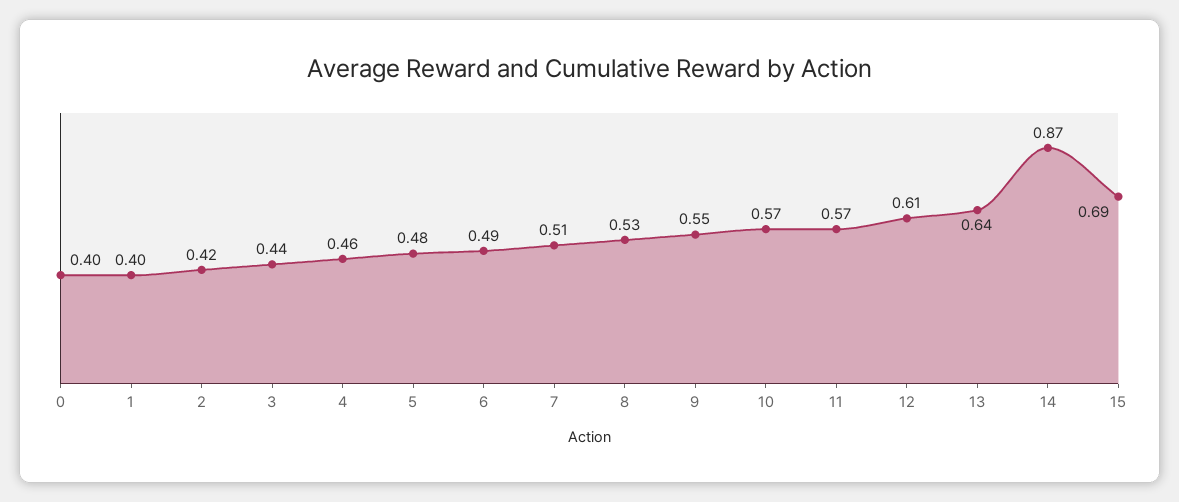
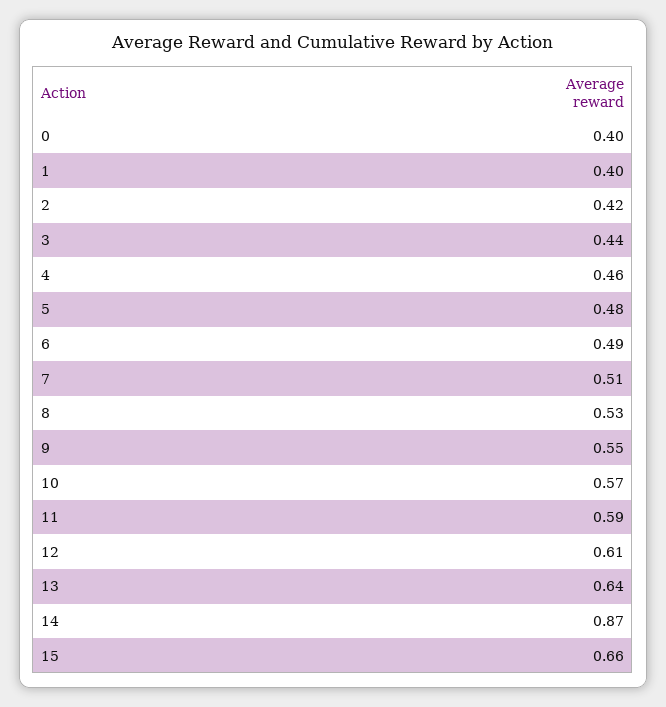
  {
    "0": 0.4,
    "1": 0.4,
    "2": 0.42,
    "3": 0.44,
    "4": 0.46,
    "5": 0.48,
    "6": 0.49,
    "7": 0.51,
    "8": 0.53,
    "9": 0.55,
    "10": 0.57,
-   "11": 0.57,
+   "11": 0.59,
    "12": 0.61,
    "13": 0.64,
    "14": 0.87,
-   "15": 0.69
+   "15": 0.66
  }

